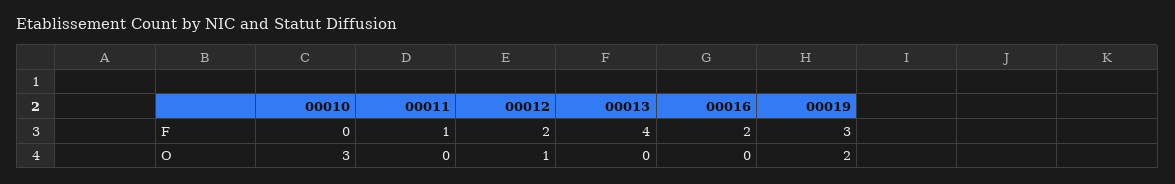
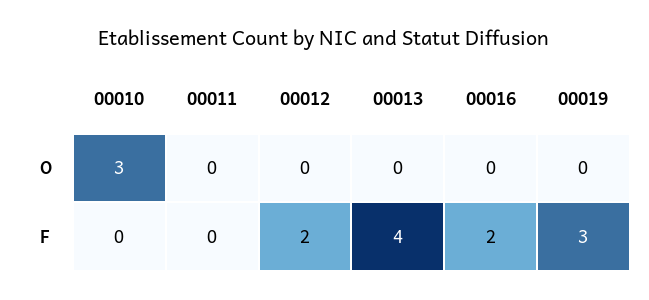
  {
    "00010": {
      "F": 0,
      "O": 3
    },
    "00011": {
-     "F": 1,
+     "F": 0,
      "O": 0
    },
    "00012": {
      "F": 2,
-     "O": 1
+     "O": 0
    },
    "00013": {
      "F": 4,
      "O": 0
    },
    "00016": {
      "F": 2,
      "O": 0
    },
    "00019": {
      "F": 3,
-     "O": 2
+     "O": 0
    }
  }

